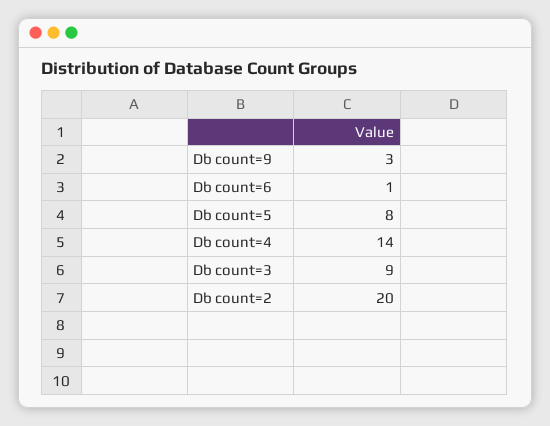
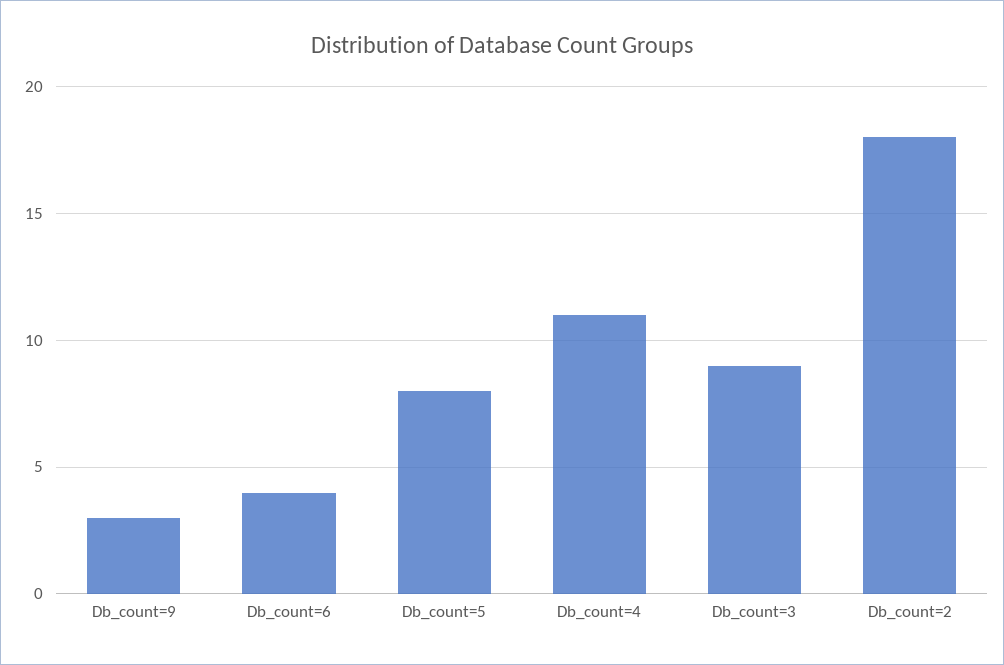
  {
    "Db count=9": 3,
-   "Db count=6": 1,
+   "Db count=6": 4,
    "Db count=5": 8,
-   "Db count=4": 14,
+   "Db count=4": 11,
    "Db count=3": 9,
-   "Db count=2": 20
+   "Db count=2": 18
  }

